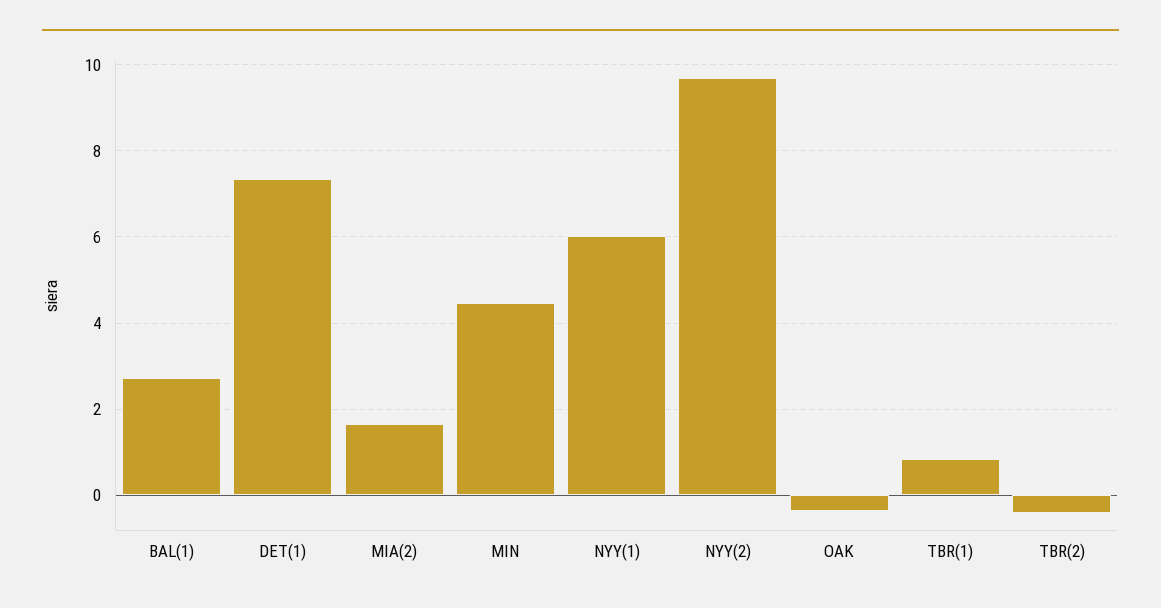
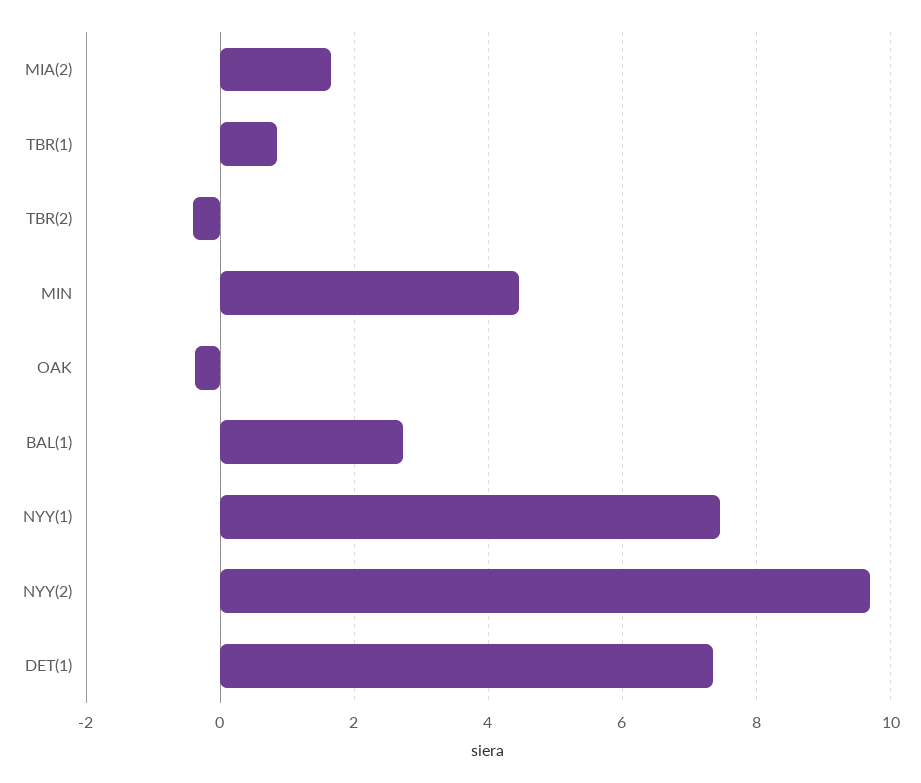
  {
    "BAL(1)": 2.8,
    "DET(1)": 7.4,
    "MIA(2)": 1.6,
    "MIN": 4.4,
-   "NYY(1)": 6,
+   "NYY(1)": 7.4,
    "NYY(2)": 9.6,
    "OAK": -0.4,
    "TBR(1)": 0.8,
    "TBR(2)": -0.4
  }

